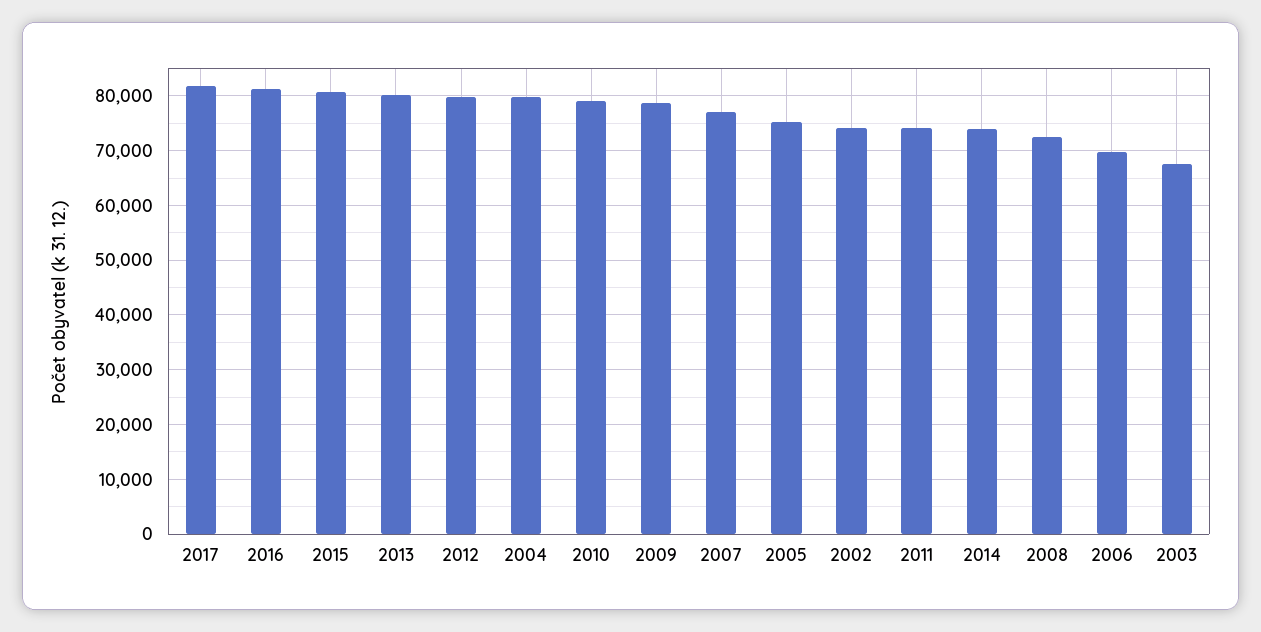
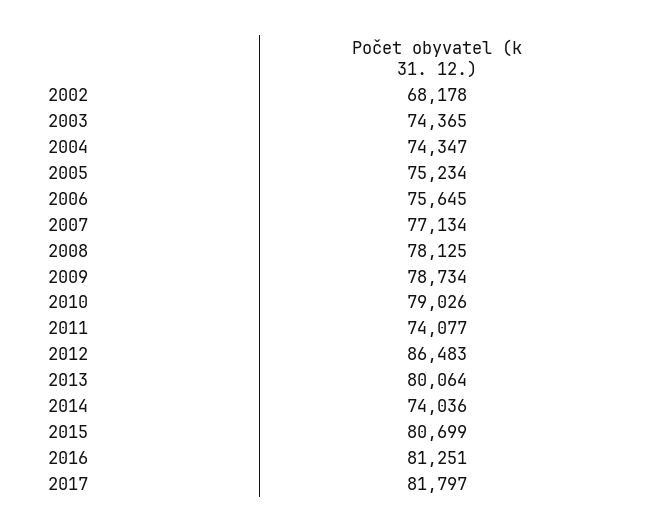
  {
    "2017": 81797,
    "2016": 81251,
    "2015": 80699,
    "2013": 80064,
-   "2012": 80000,
+   "2012": 86483,
-   "2004": 80000,
+   "2004": 74347,
    "2010": 79026,
    "2009": 78734,
    "2007": 77134,
    "2005": 75234,
-   "2002": 74000,
+   "2002": 68178,
    "2011": 74077,
    "2014": 74036,
-   "2008": 72000,
+   "2008": 78125,
-   "2006": 70000,
+   "2006": 75645,
-   "2003": 68000
+   "2003": 74365
  }

